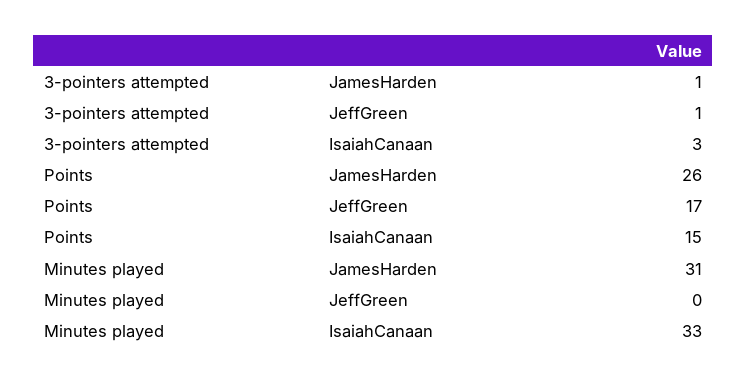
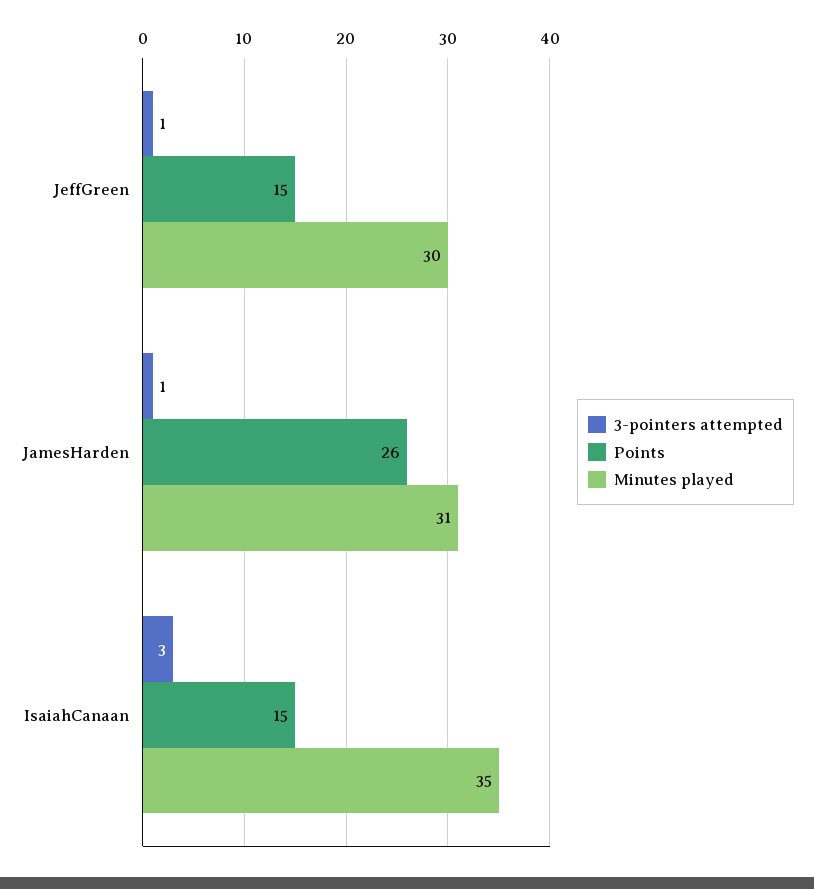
  {
    "3-pointers attempted": {
      "JamesHarden": 1,
      "JeffGreen": 1,
      "IsaiahCanaan": 3
    },
    "Points": {
      "JamesHarden": 26,
-     "JeffGreen": 17,
+     "JeffGreen": 15,
      "IsaiahCanaan": 15
    },
    "Minutes played": {
      "JamesHarden": 31,
-     "JeffGreen": 0,
+     "JeffGreen": 30,
-     "IsaiahCanaan": 33
+     "IsaiahCanaan": 35
    }
  }

